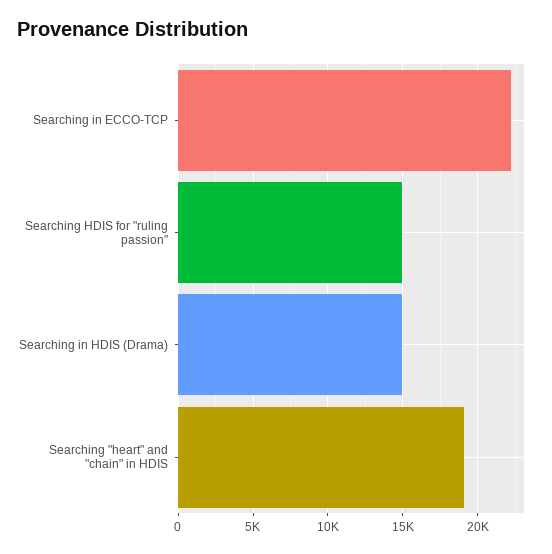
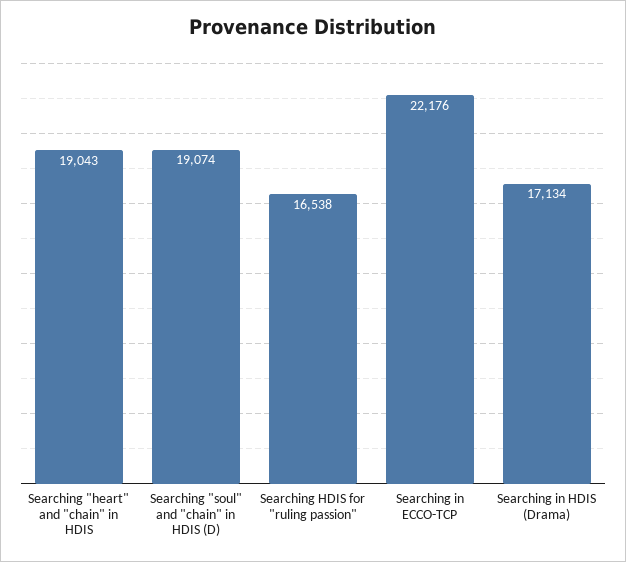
  {
    "Searching in ECCO-TCP": 22176,
-   "Searching HDIS for \"ruling passion\"": 15000,
+   "Searching HDIS for \"ruling passion\"": 16538,
-   "Searching in HDIS (Drama)": 15000,
+   "Searching in HDIS (Drama)": 17134,
-   "Searching \"heart\" and \"chain\" in HDIS": 19043
+   "Searching \"heart\" and \"chain\" in HDIS": 19043,
+   "Searching \"soul\" and \"chain\" in HDIS (D)": 19074
  }

